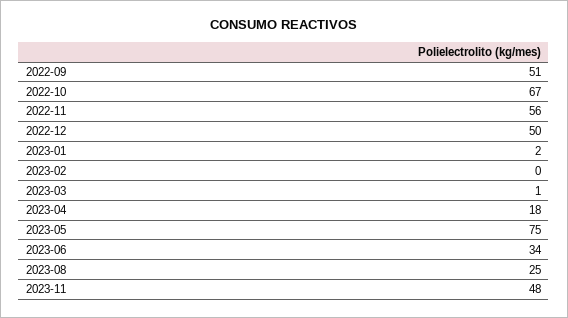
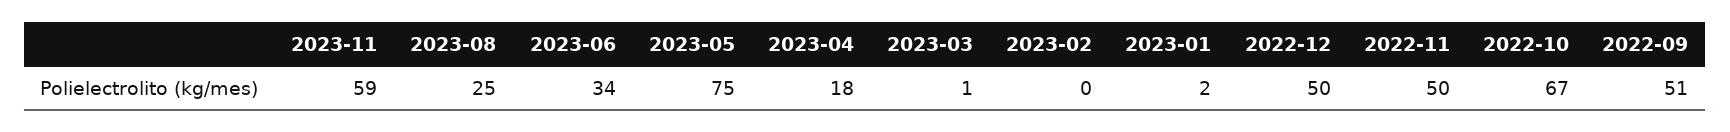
  {
    "2022-09": 51,
    "2022-10": 67,
-   "2022-11": 56,
+   "2022-11": 50,
    "2022-12": 50,
    "2023-01": 2,
    "2023-02": 0,
    "2023-03": 1,
    "2023-04": 18,
    "2023-05": 75,
    "2023-06": 34,
    "2023-08": 25,
-   "2023-11": 48
+   "2023-11": 59
  }

